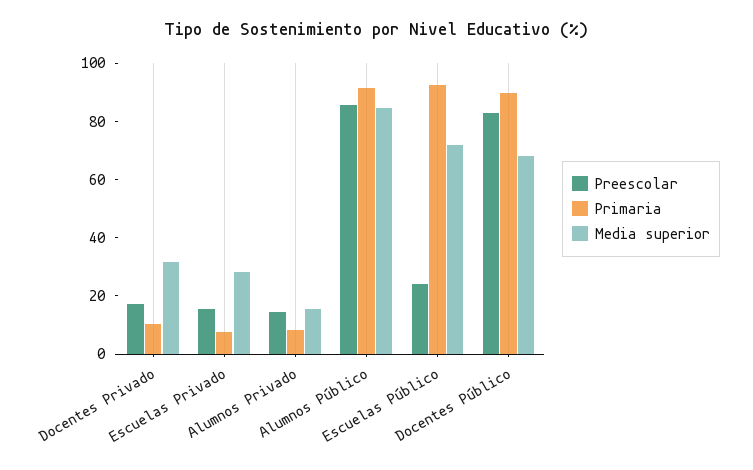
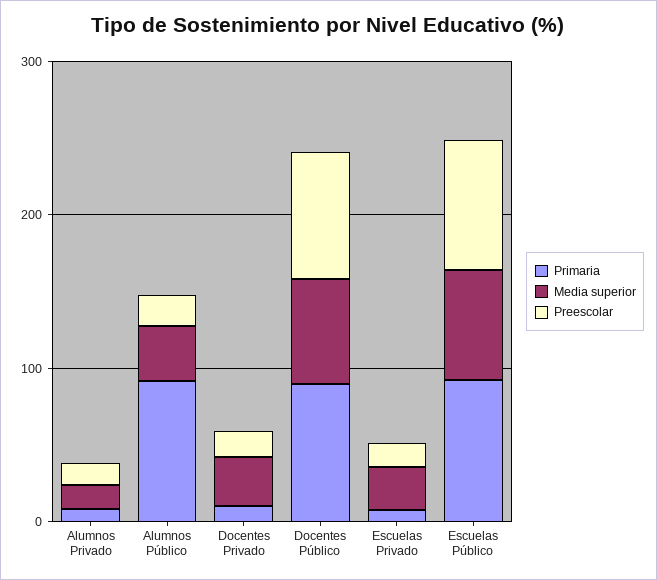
  {
    "Preescolar": {
      "Docentes Privado": 15,
      "Escuelas Privado": 15,
      "Alumnos Privado": 15,
-     "Alumnos Público": 85,
+     "Alumnos Público": 20,
-     "Escuelas Público": 25,
+     "Escuelas Público": 80,
      "Docentes Público": 85
    },
    "Primaria": {
      "Docentes Privado": 10,
      "Escuelas Privado": 10,
      "Alumnos Privado": 10,
      "Alumnos Público": 90,
      "Escuelas Público": 90,
      "Docentes Público": 90
    },
    "Media superior": {
      "Docentes Privado": 30,
      "Escuelas Privado": 30,
      "Alumnos Privado": 15,
-     "Alumnos Público": 85,
+     "Alumnos Público": 40,
      "Escuelas Público": 70,
      "Docentes Público": 70
    }
  }

